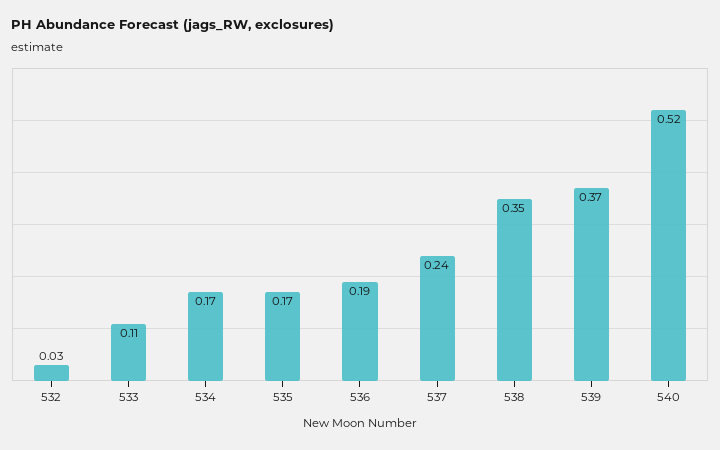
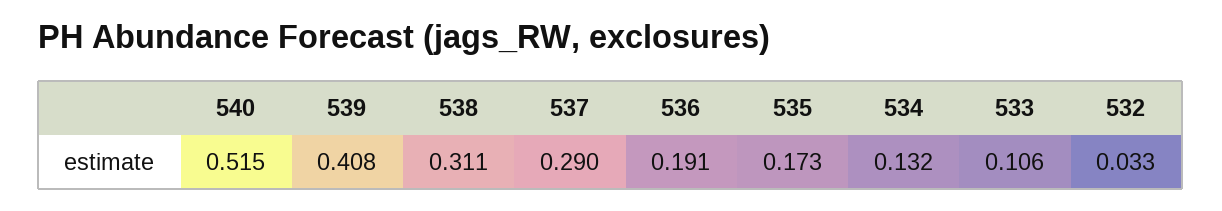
  {
    "532": 0.033,
    "533": 0.106,
-   "534": 0.17,
+   "534": 0.132,
    "535": 0.173,
    "536": 0.191,
-   "537": 0.24,
+   "537": 0.29,
-   "538": 0.35,
+   "538": 0.311,
-   "539": 0.37,
+   "539": 0.408,
    "540": 0.515
  }

